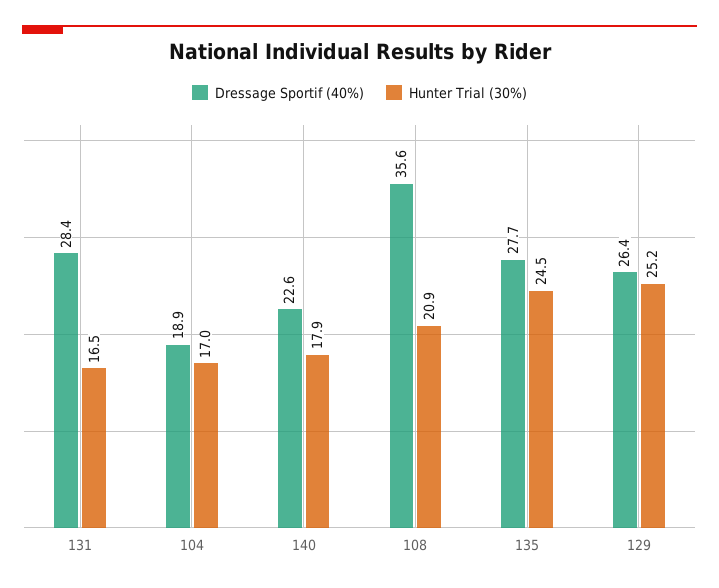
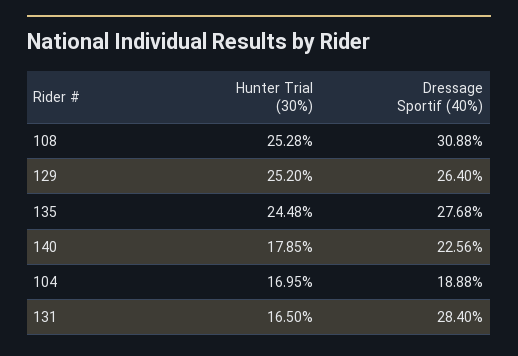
  {
    "Dressage Sportif (40%)": {
      "131": 28.4,
      "104": 18.88,
      "140": 22.56,
-     "108": 35.6,
+     "108": 30.88,
      "135": 27.68,
      "129": 26.4
    },
    "Hunter Trial (30%)": {
      "131": 16.5,
      "104": 16.95,
      "140": 17.85,
-     "108": 20.9,
+     "108": 25.28,
      "135": 24.48,
      "129": 25.2
    }
  }

